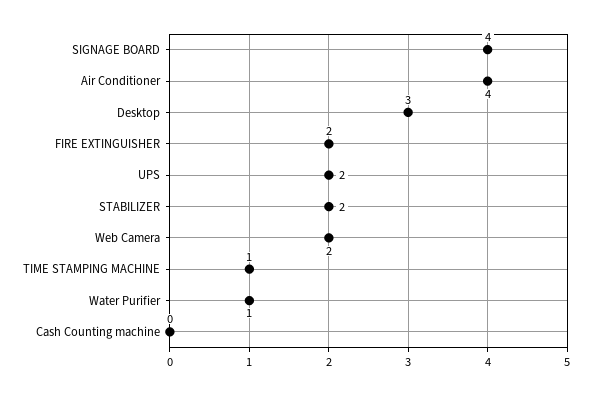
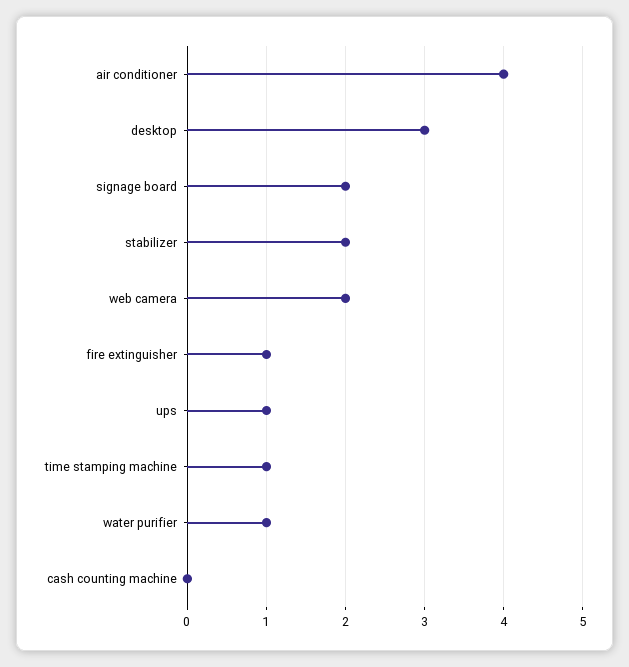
  {
-   "SIGNAGE BOARD": 4,
+   "SIGNAGE BOARD": 2,
    "Air Conditioner": 4,
    "Desktop": 3,
-   "FIRE EXTINGUISHER": 2,
+   "FIRE EXTINGUISHER": 1,
-   "UPS": 2,
+   "UPS": 1,
    "STABILIZER": 2,
    "Web Camera": 2,
    "TIME STAMPING MACHINE": 1,
    "Water Purifier": 1,
    "Cash Counting machine": 0
  }

